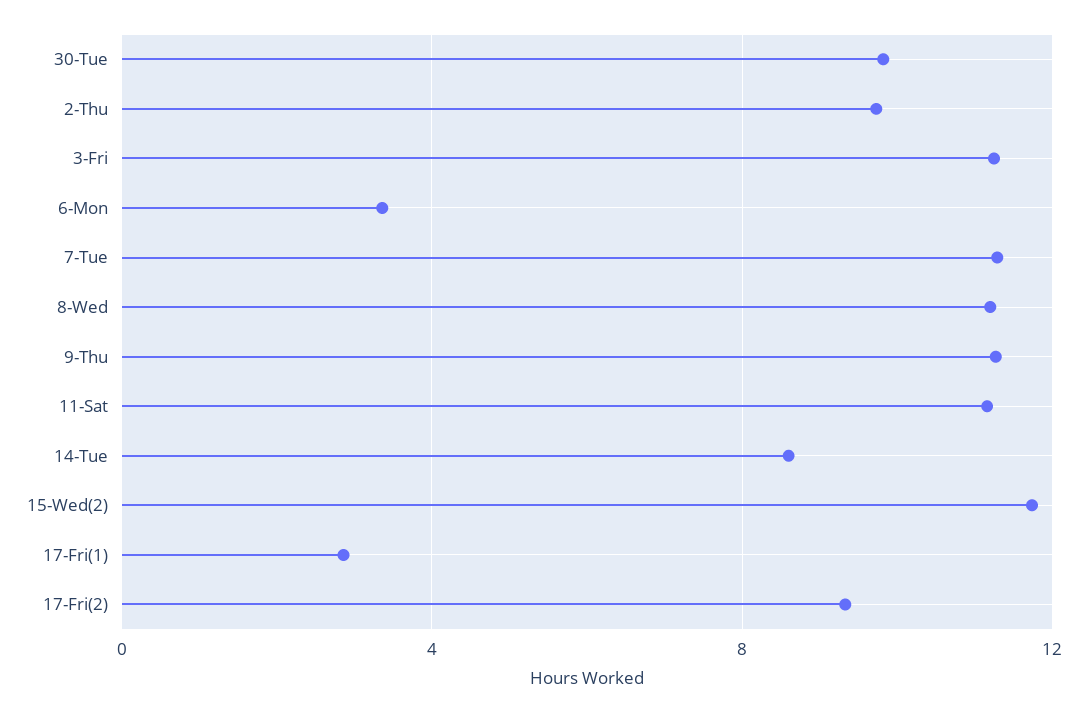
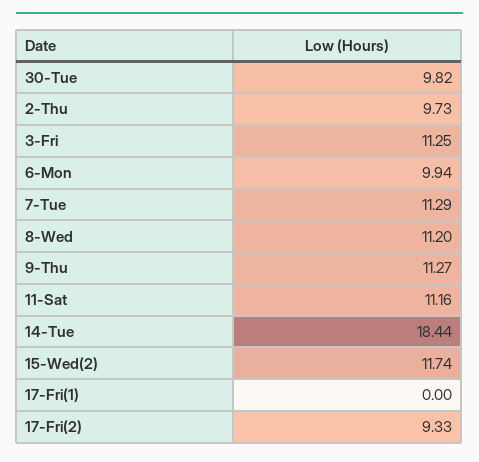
  {
    "30-Tue": 9.82,
    "2-Thu": 9.73,
    "3-Fri": 11.25,
-   "6-Mon": 3.5,
+   "6-Mon": 9.94,
    "7-Tue": 11.29,
    "8-Wed": 11.2,
    "9-Thu": 11.27,
    "11-Sat": 11.16,
-   "14-Tue": 8.5,
+   "14-Tue": 18.44,
    "15-Wed(2)": 11.74,
-   "17-Fri(1)": 3,
+   "17-Fri(1)": 0,
    "17-Fri(2)": 9.33
  }

